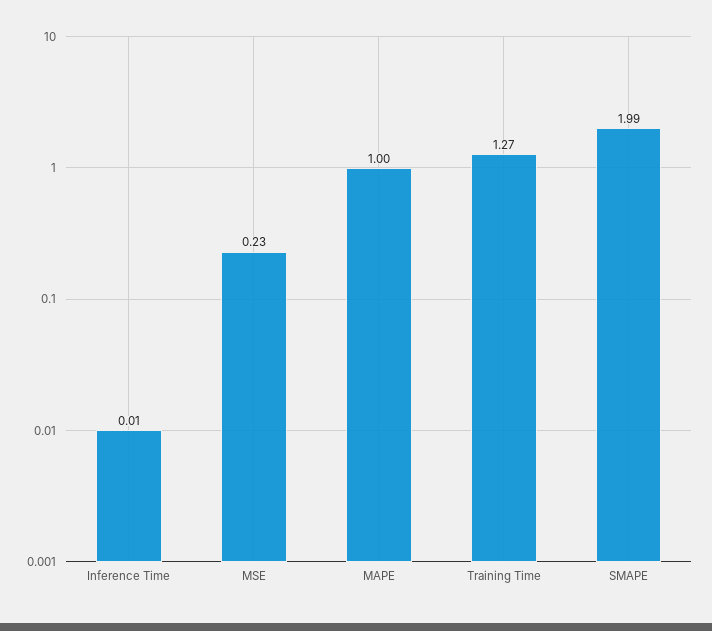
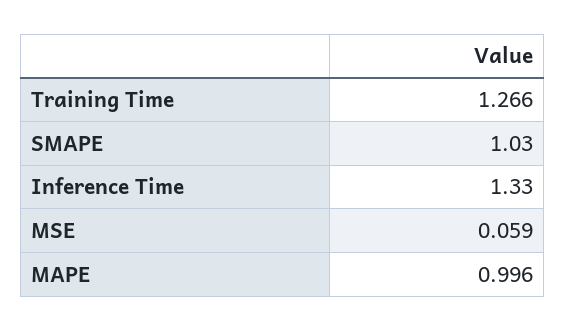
  {
-   "Inference Time": 0.01,
+   "Inference Time": 1.33,
-   "MSE": 0.23,
+   "MSE": 0.059,
    "MAPE": 0.996,
    "Training Time": 1.266,
-   "SMAPE": 1.99
+   "SMAPE": 1.03
  }

